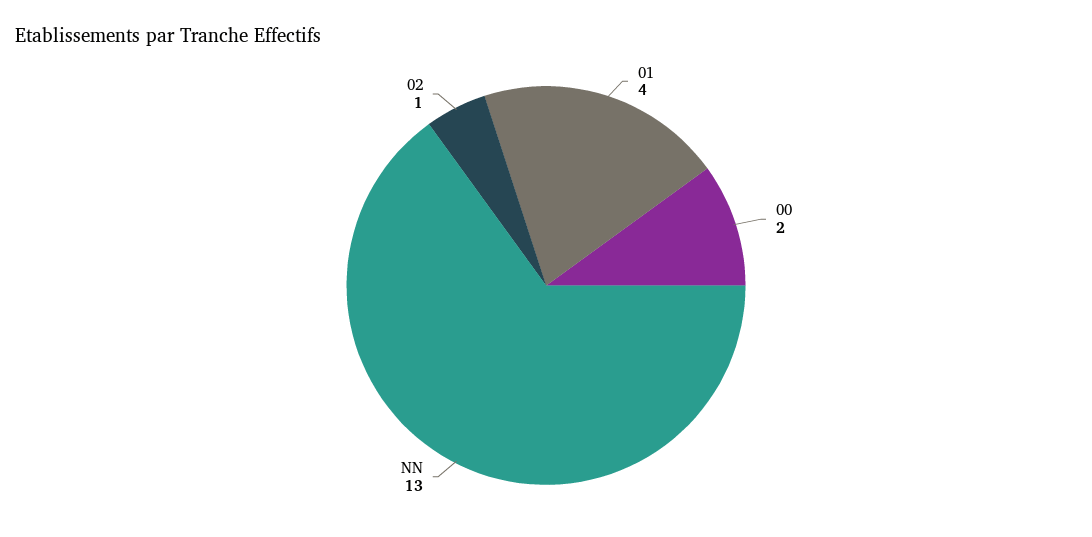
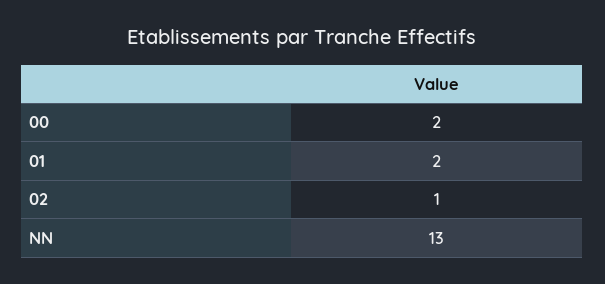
  {
-   "01": 4,
+   "01": 2,
    "00": 2,
    "NN": 13,
    "02": 1
  }

